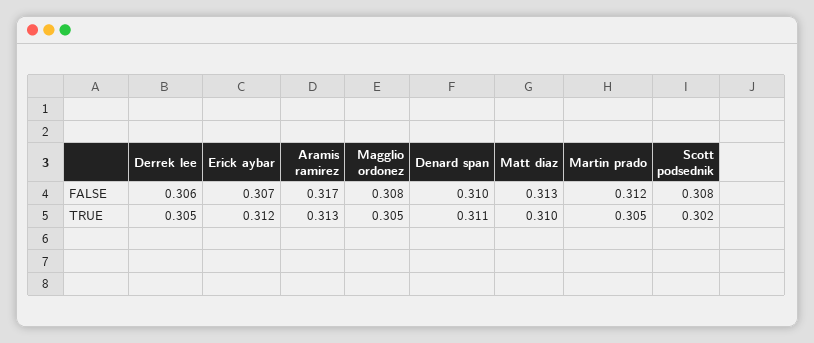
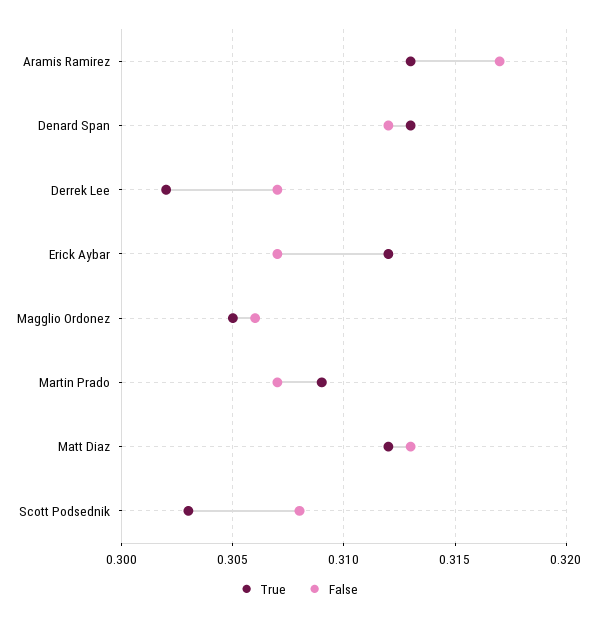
  {
    "FALSE": {
-     "Derrek lee": 0.306,
+     "Derrek lee": 0.307,
      "Erick aybar": 0.307,
      "Aramis ramirez": 0.317,
-     "Magglio ordonez": 0.308,
+     "Magglio ordonez": 0.306,
-     "Denard span": 0.31,
+     "Denard span": 0.312,
      "Matt diaz": 0.313,
-     "Martin prado": 0.312,
+     "Martin prado": 0.307,
      "Scott podsednik": 0.308
    },
    "TRUE": {
-     "Derrek lee": 0.305,
+     "Derrek lee": 0.302,
      "Erick aybar": 0.312,
      "Aramis ramirez": 0.313,
      "Magglio ordonez": 0.305,
-     "Denard span": 0.311,
+     "Denard span": 0.313,
-     "Matt diaz": 0.31,
+     "Matt diaz": 0.312,
-     "Martin prado": 0.305,
+     "Martin prado": 0.309,
-     "Scott podsednik": 0.302
+     "Scott podsednik": 0.303
    }
  }

